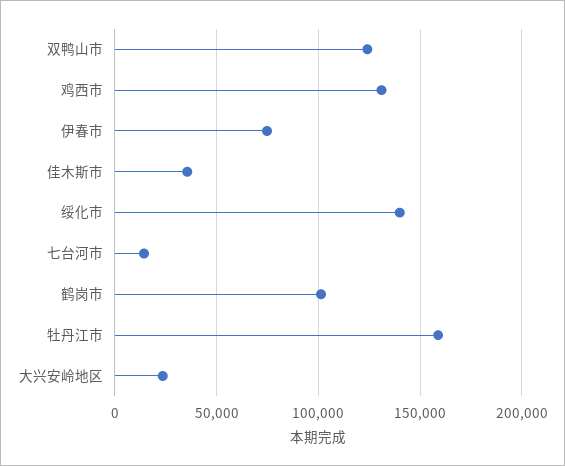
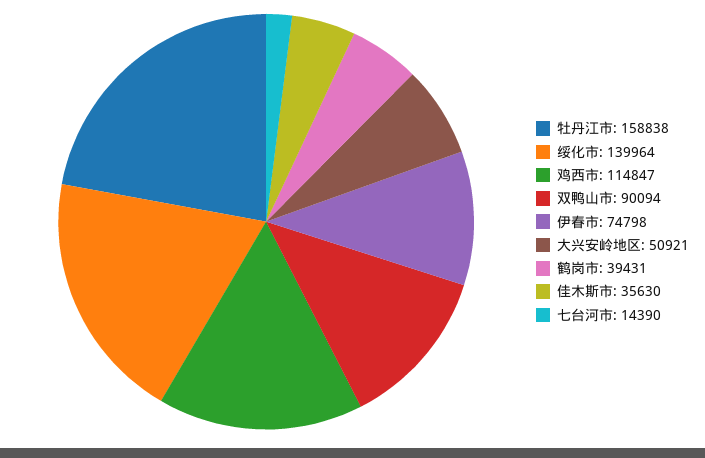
  {
-   "双鸭山市": 125000,
+   "双鸭山市": 90094,
-   "鸡西市": 130000,
+   "鸡西市": 114847,
    "伊春市": 74798,
    "佳木斯市": 35630,
    "绥化市": 139964,
    "七台河市": 14390,
-   "鹤岗市": 100000,
+   "鹤岗市": 39431,
    "牡丹江市": 158838,
-   "大兴安岭地区": 25000
+   "大兴安岭地区": 50921
  }

